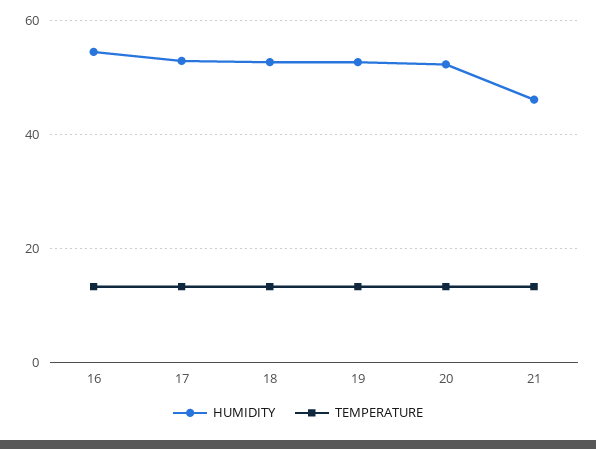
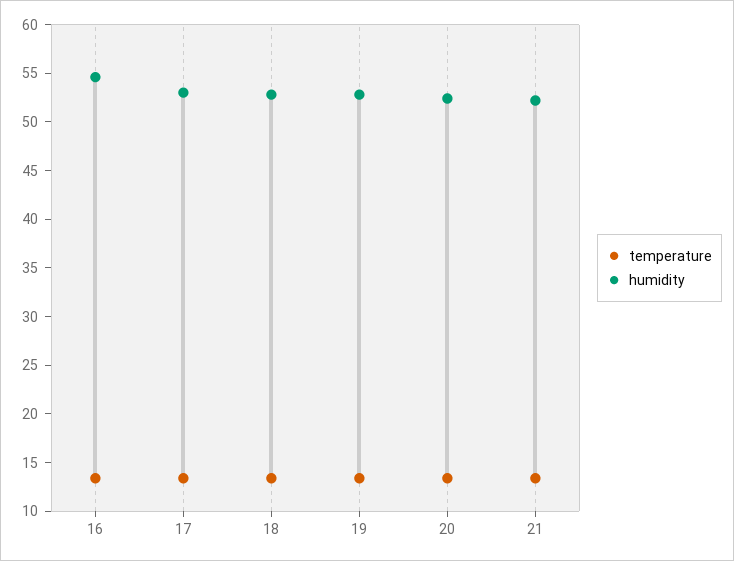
  {
    "HUMIDITY": {
      "16": 55,
      "17": 53,
      "18": 53,
      "19": 53,
      "20": 52,
-     "21": 46
+     "21": 52
    },
    "TEMPERATURE": {
      "16": 13,
      "17": 13,
      "18": 13,
      "19": 13,
      "20": 13,
      "21": 13
    }
  }

